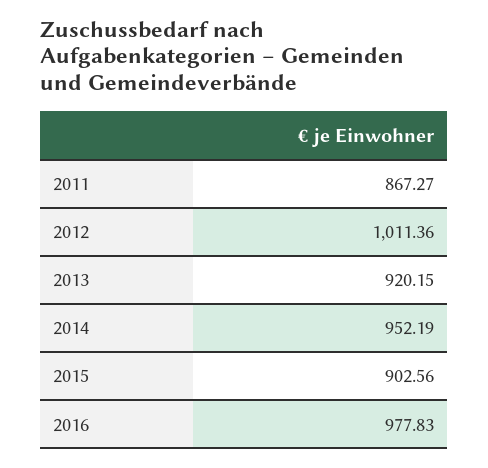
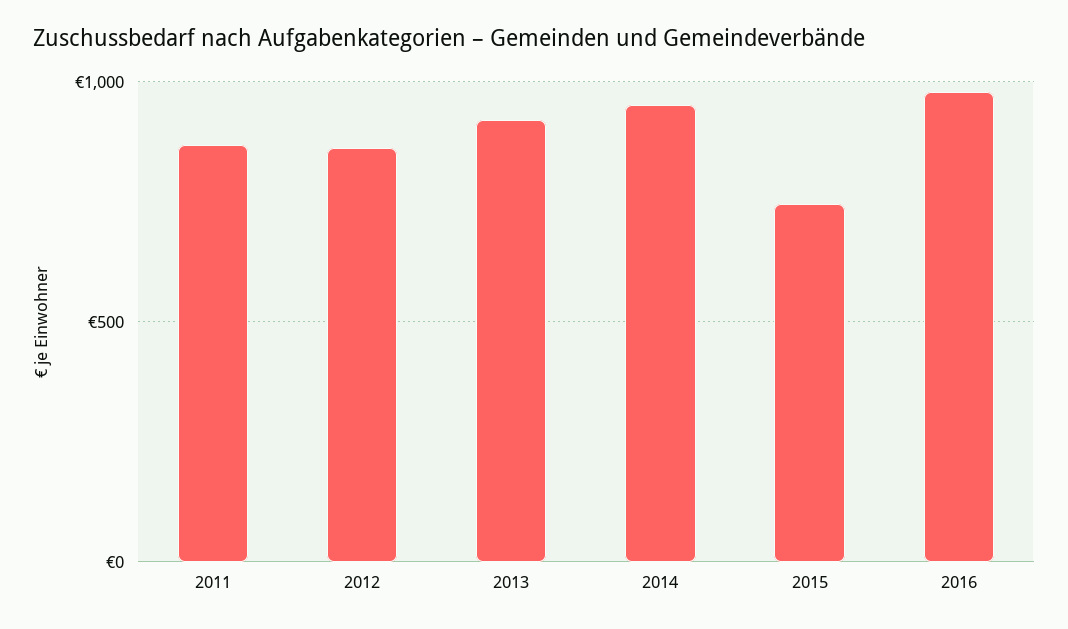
  {
    "2011": 867.27,
-   "2012": 1011.36,
+   "2012": 850,
    "2013": 920.15,
    "2014": 952.19,
-   "2015": 902.56,
+   "2015": 750,
    "2016": 977.83
  }

